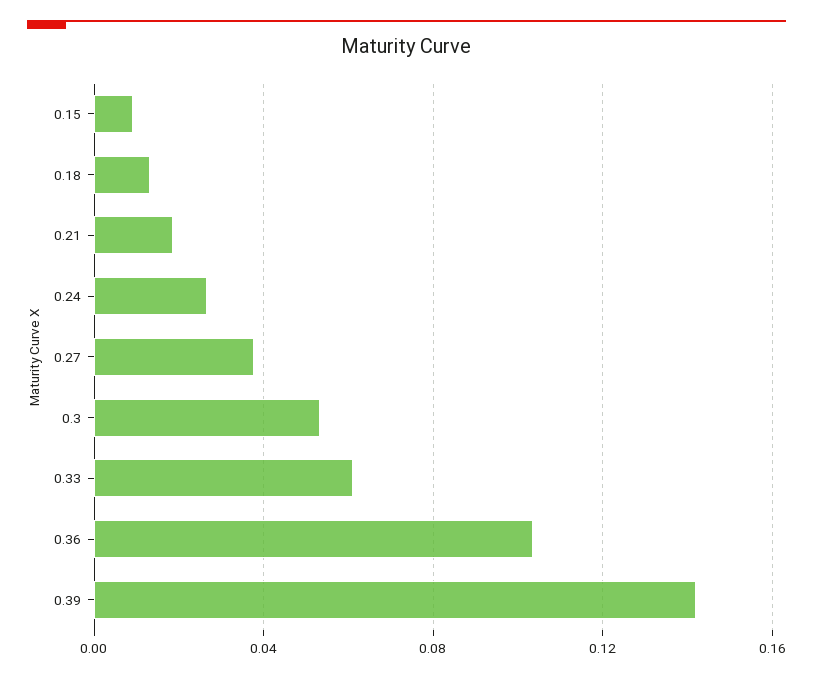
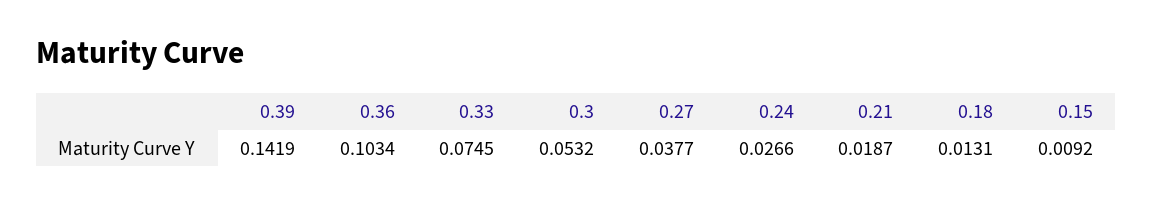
  {
    "0.15": 0.0092,
    "0.18": 0.0131,
    "0.21": 0.0187,
    "0.24": 0.0266,
    "0.27": 0.0377,
    "0.3": 0.0532,
-   "0.33": 0.06,
+   "0.33": 0.0745,
    "0.36": 0.1034,
    "0.39": 0.1419
  }

